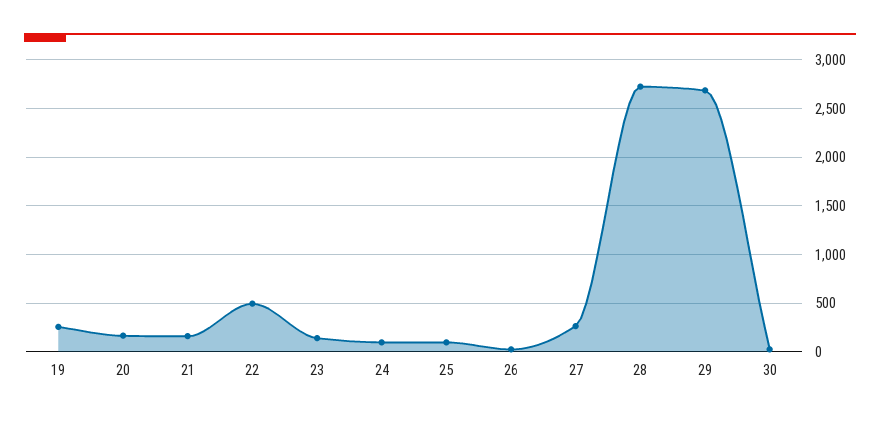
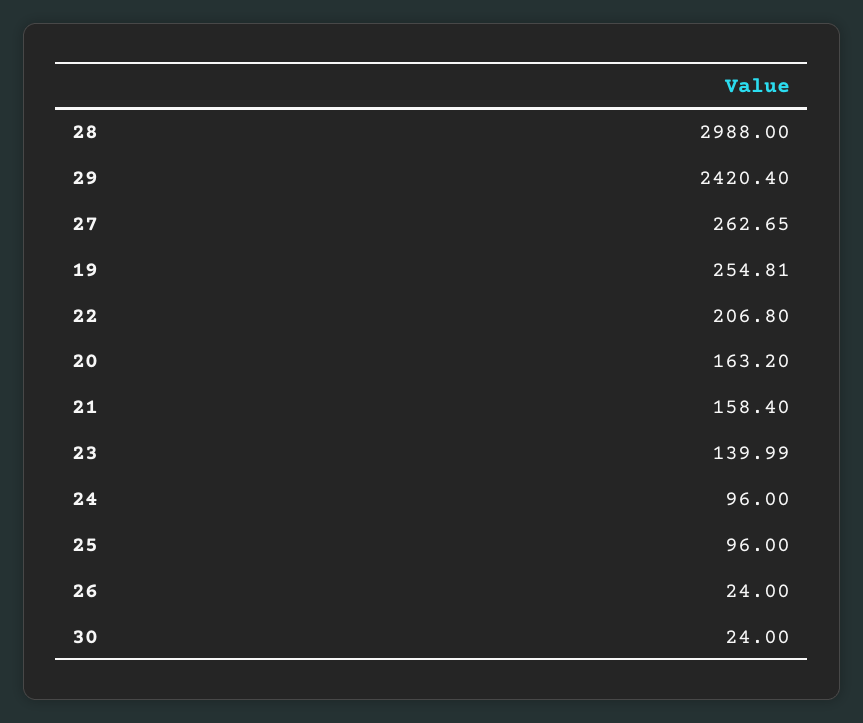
  {
    "19": 254.81,
    "20": 163.2,
    "21": 158.4,
-   "22": 500,
+   "22": 206.8,
    "23": 139.99,
    "24": 96,
    "25": 96,
    "26": 24,
    "27": 262.65,
-   "28": 2700,
+   "28": 2988,
-   "29": 2700,
+   "29": 2420.4,
    "30": 24
  }

